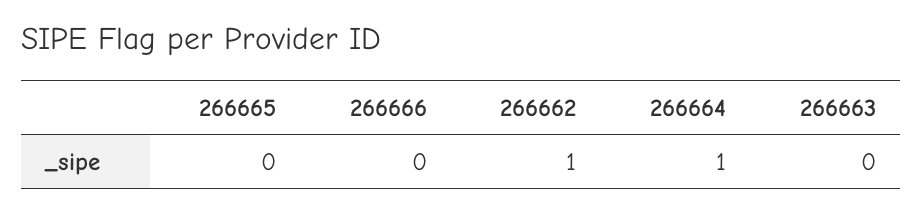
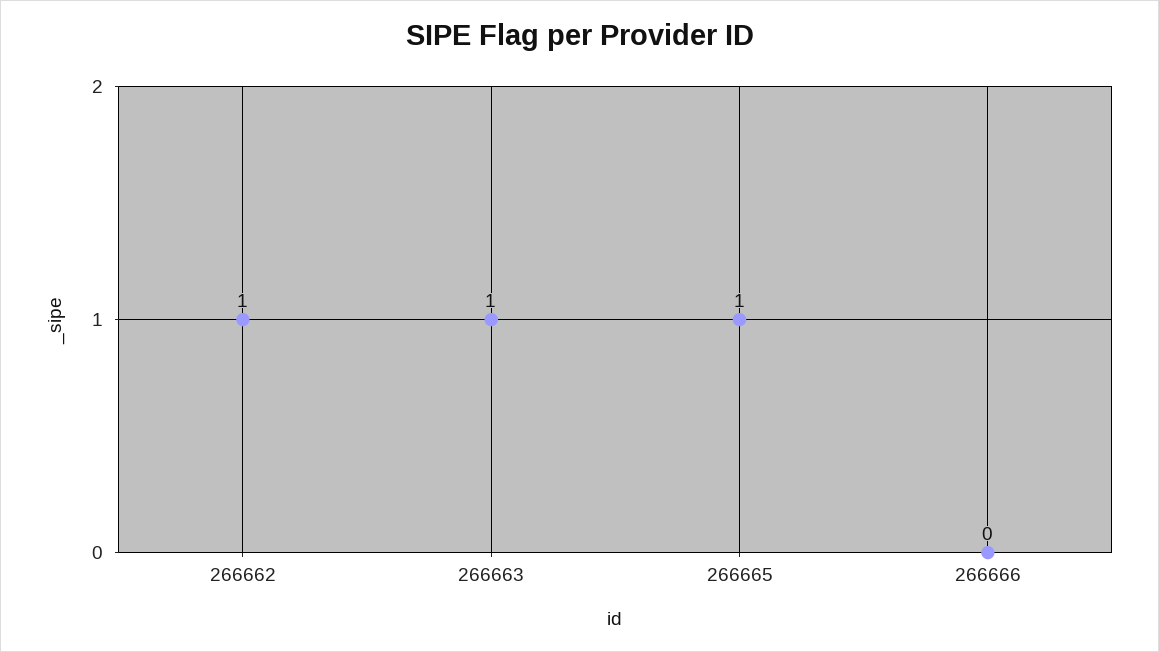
  {
-   "266665": 0,
+   "266665": 1,
    "266666": 0,
    "266662": 1,
-   "266664": 1,
-   "266663": 0
+   "266663": 1
  }

